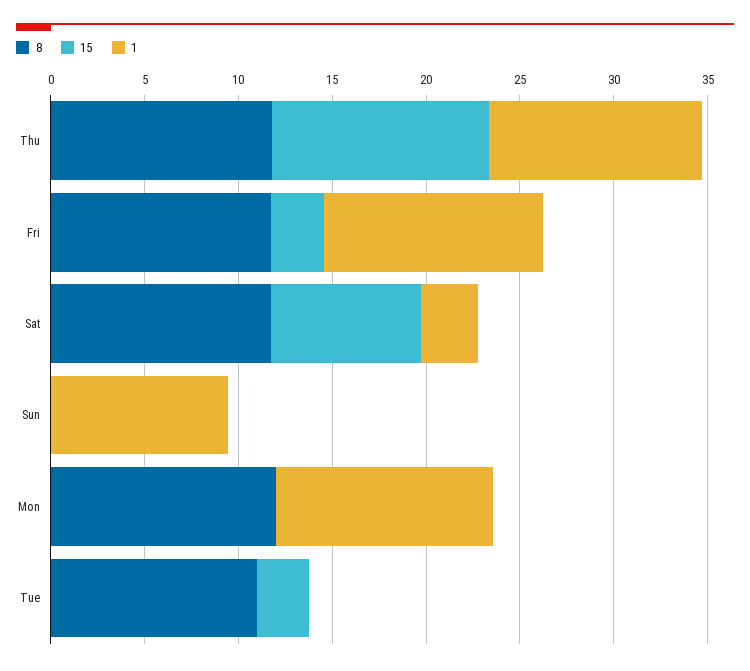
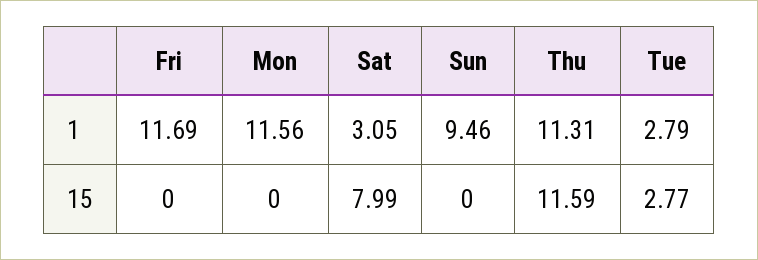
  {
-   "8": {
-     "Thu": 12,
-     "Fri": 12,
-     "Sat": 12,
-     "Sun": 0,
-     "Mon": 12,
-     "Tue": 11
-   },
    "15": {
      "Thu": 11.59,
-     "Fri": 3,
+     "Fri": 0,
      "Sat": 7.99,
      "Sun": 0,
      "Mon": 0,
      "Tue": 2.77
    },
    "1": {
      "Thu": 11.31,
      "Fri": 11.69,
      "Sat": 3.05,
      "Sun": 9.46,
      "Mon": 11.56,
-     "Tue": 0
+     "Tue": 2.79
    }
  }

